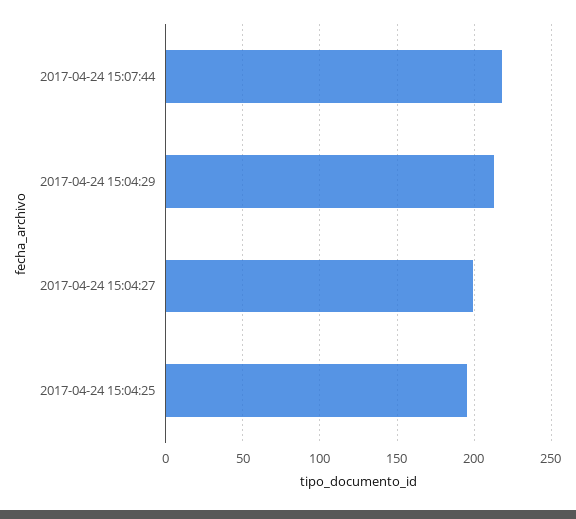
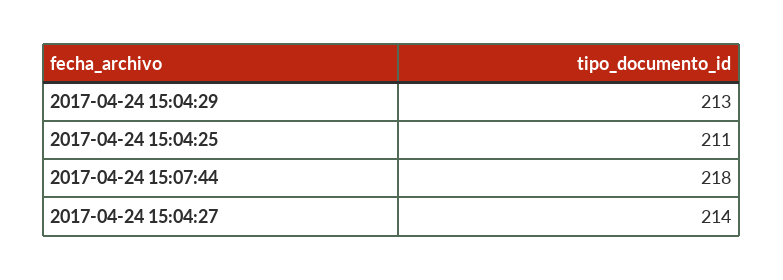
  {
    "2017-04-24 15:07:44": 218,
    "2017-04-24 15:04:29": 213,
-   "2017-04-24 15:04:27": 200,
+   "2017-04-24 15:04:27": 214,
-   "2017-04-24 15:04:25": 195
+   "2017-04-24 15:04:25": 211
  }

